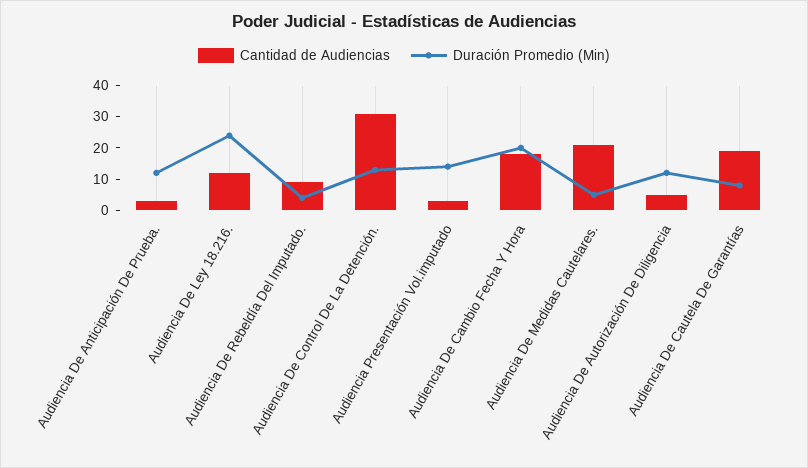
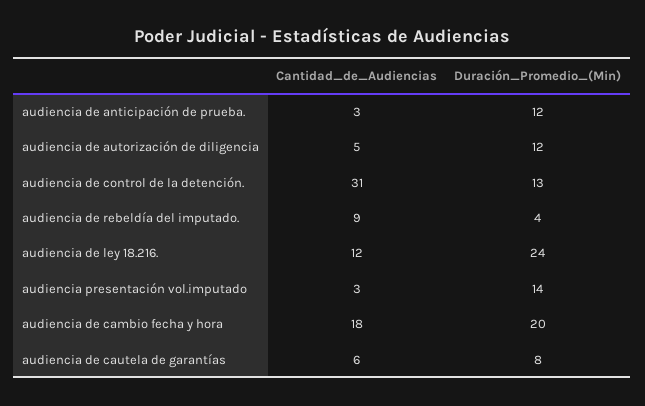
  {
    "Cantidad de Audiencias": {
      "Audiencia De Anticipación De Prueba.": 3,
      "Audiencia De Ley 18.216.": 12,
      "Audiencia De Rebeldía Del Imputado.": 9,
      "Audiencia De Control De La Detención.": 31,
      "Audiencia Presentación Vol.imputado": 3,
      "Audiencia De Cambio Fecha Y Hora": 18,
-     "Audiencia De Medidas Cautelares.": 20,
      "Audiencia De Autorización De Diligencia": 5,
-     "Audiencia De Cautela De Garantías": 20
+     "Audiencia De Cautela De Garantías": 6
    },
    "Duración Promedio (Min)": {
      "Audiencia De Anticipación De Prueba.": 12,
      "Audiencia De Ley 18.216.": 24,
      "Audiencia De Rebeldía Del Imputado.": 4,
      "Audiencia De Control De La Detención.": 13,
      "Audiencia Presentación Vol.imputado": 14,
      "Audiencia De Cambio Fecha Y Hora": 20,
-     "Audiencia De Medidas Cautelares.": 5,
      "Audiencia De Autorización De Diligencia": 12,
      "Audiencia De Cautela De Garantías": 8
    }
  }

